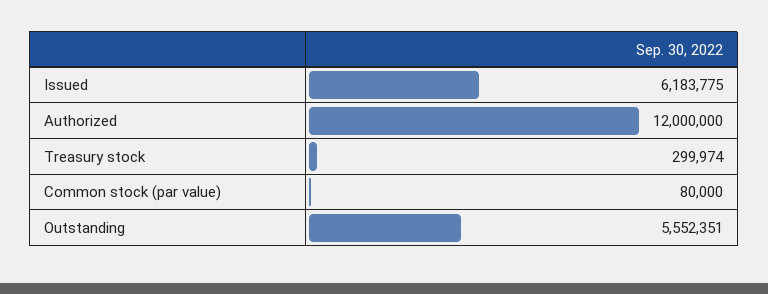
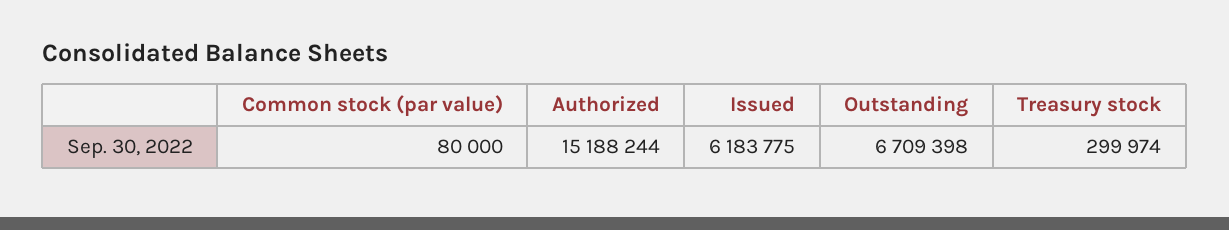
  {
    "Issued": 6183775,
-   "Authorized": 12000000,
+   "Authorized": 15188244,
    "Treasury stock": 299974,
    "Common stock (par value)": 80000,
-   "Outstanding": 5552351
+   "Outstanding": 6709398
  }

